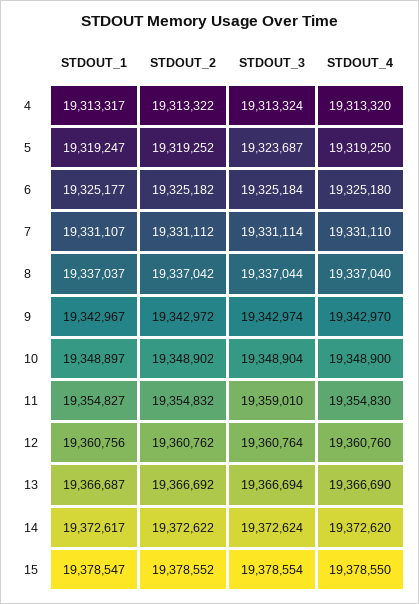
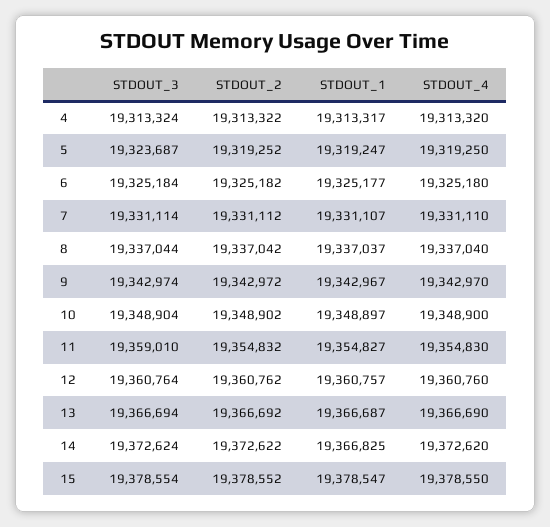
  {
    "STDOUT_1": {
      "4": 19313317,
      "5": 19319247,
      "6": 19325177,
      "7": 19331107,
      "8": 19337037,
      "9": 19342967,
      "10": 19348897,
      "11": 19354827,
-     "12": 19360756,
+     "12": 19360757,
      "13": 19366687,
-     "14": 19372617,
+     "14": 19366825,
      "15": 19378547
    },
    "STDOUT_2": {
      "4": 19313322,
      "5": 19319252,
      "6": 19325182,
      "7": 19331112,
      "8": 19337042,
      "9": 19342972,
      "10": 19348902,
      "11": 19354832,
      "12": 19360762,
      "13": 19366692,
      "14": 19372622,
      "15": 19378552
    },
    "STDOUT_3": {
      "4": 19313324,
      "5": 19323687,
      "6": 19325184,
      "7": 19331114,
      "8": 19337044,
      "9": 19342974,
      "10": 19348904,
      "11": 19359010,
      "12": 19360764,
      "13": 19366694,
      "14": 19372624,
      "15": 19378554
    },
    "STDOUT_4": {
      "4": 19313320,
      "5": 19319250,
      "6": 19325180,
      "7": 19331110,
      "8": 19337040,
      "9": 19342970,
      "10": 19348900,
      "11": 19354830,
      "12": 19360760,
      "13": 19366690,
      "14": 19372620,
      "15": 19378550
    }
  }

